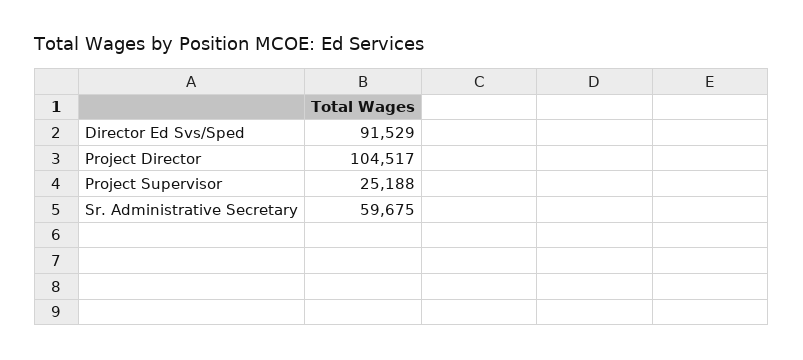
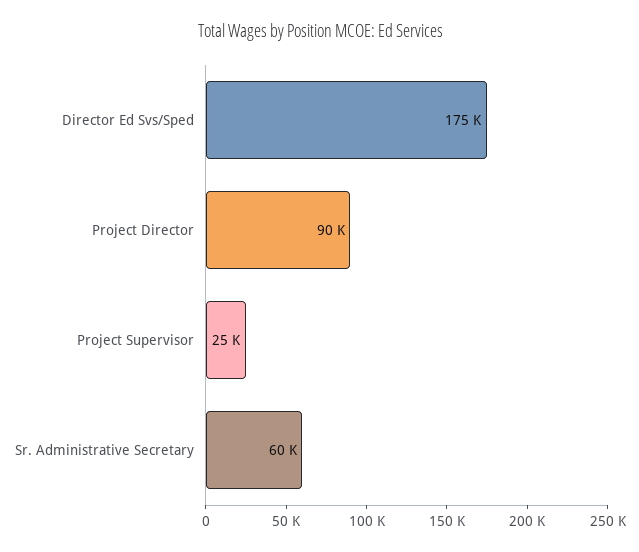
  {
-   "Director Ed Svs/Sped": 91529,
+   "Director Ed Svs/Sped": 175000,
-   "Project Director": 104517,
+   "Project Director": 90000,
    "Project Supervisor": 25188,
    "Sr. Administrative Secretary": 59675
  }

